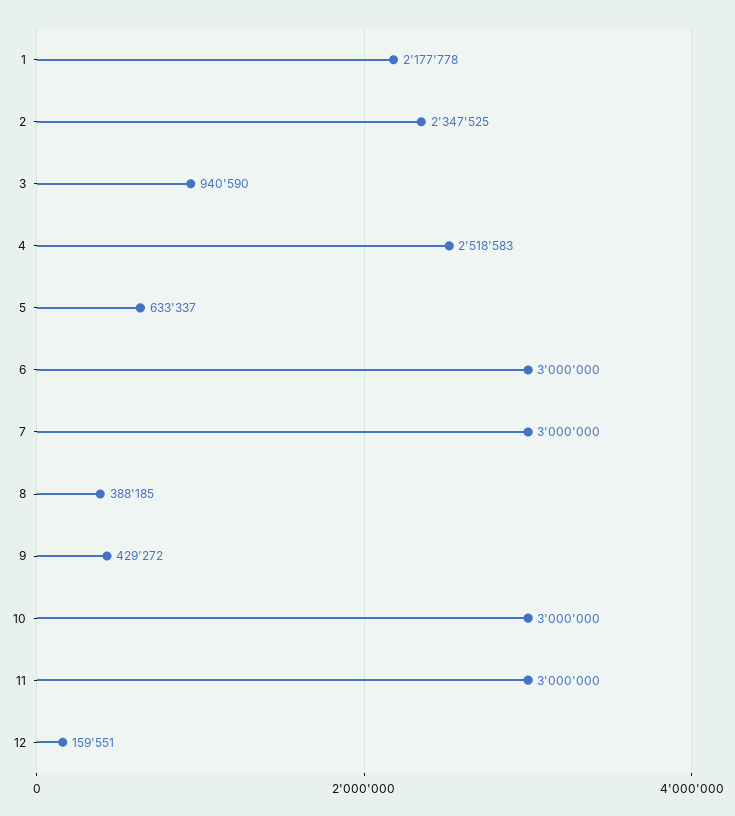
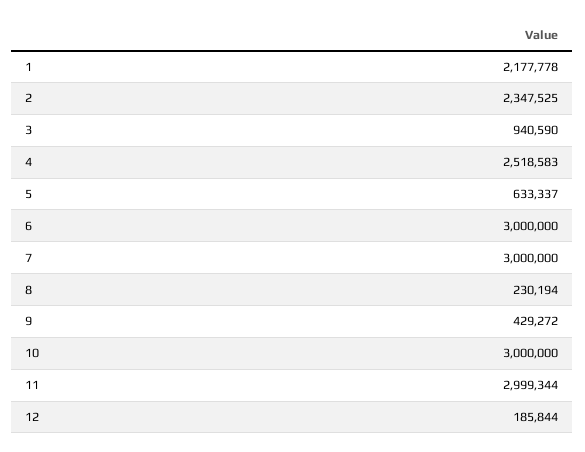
  {
    "1": 2177778,
    "2": 2347525,
    "3": 940590,
    "4": 2518583,
    "5": 633337,
    "6": 3000000,
    "7": 3000000,
-   "8": 388185,
+   "8": 230194,
    "9": 429272,
    "10": 3000000,
-   "11": 3000000,
+   "11": 2999344,
-   "12": 159551
+   "12": 185844
  }

